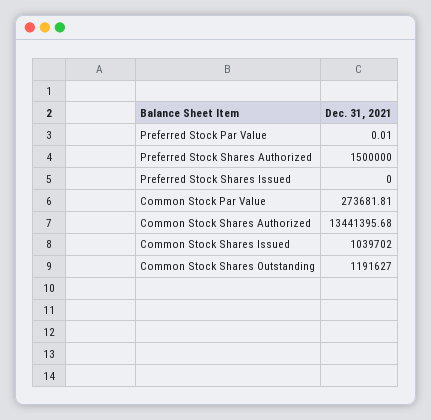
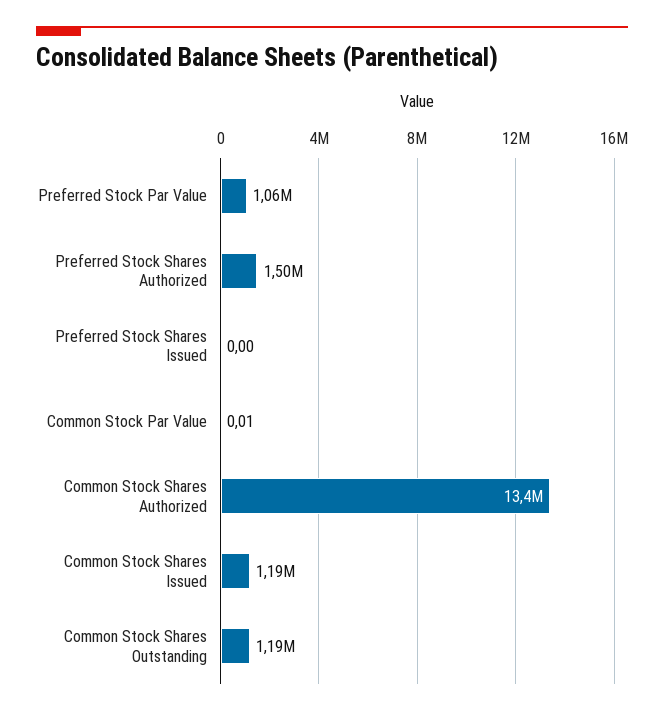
  {
-   "Preferred Stock Par Value": 0.01,
+   "Preferred Stock Par Value": 1060000,
    "Preferred Stock Shares Authorized": 1500000,
    "Preferred Stock Shares Issued": 0,
-   "Common Stock Par Value": 273681.81,
+   "Common Stock Par Value": 0.01,
    "Common Stock Shares Authorized": 13441395.68,
-   "Common Stock Shares Issued": 1039702,
+   "Common Stock Shares Issued": 1190000,
    "Common Stock Shares Outstanding": 1191627
  }

